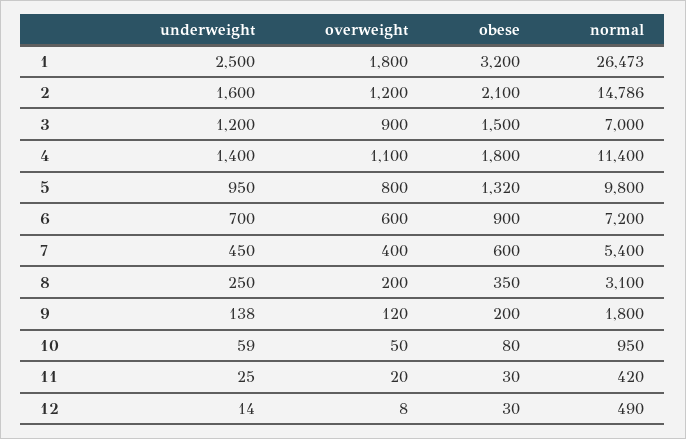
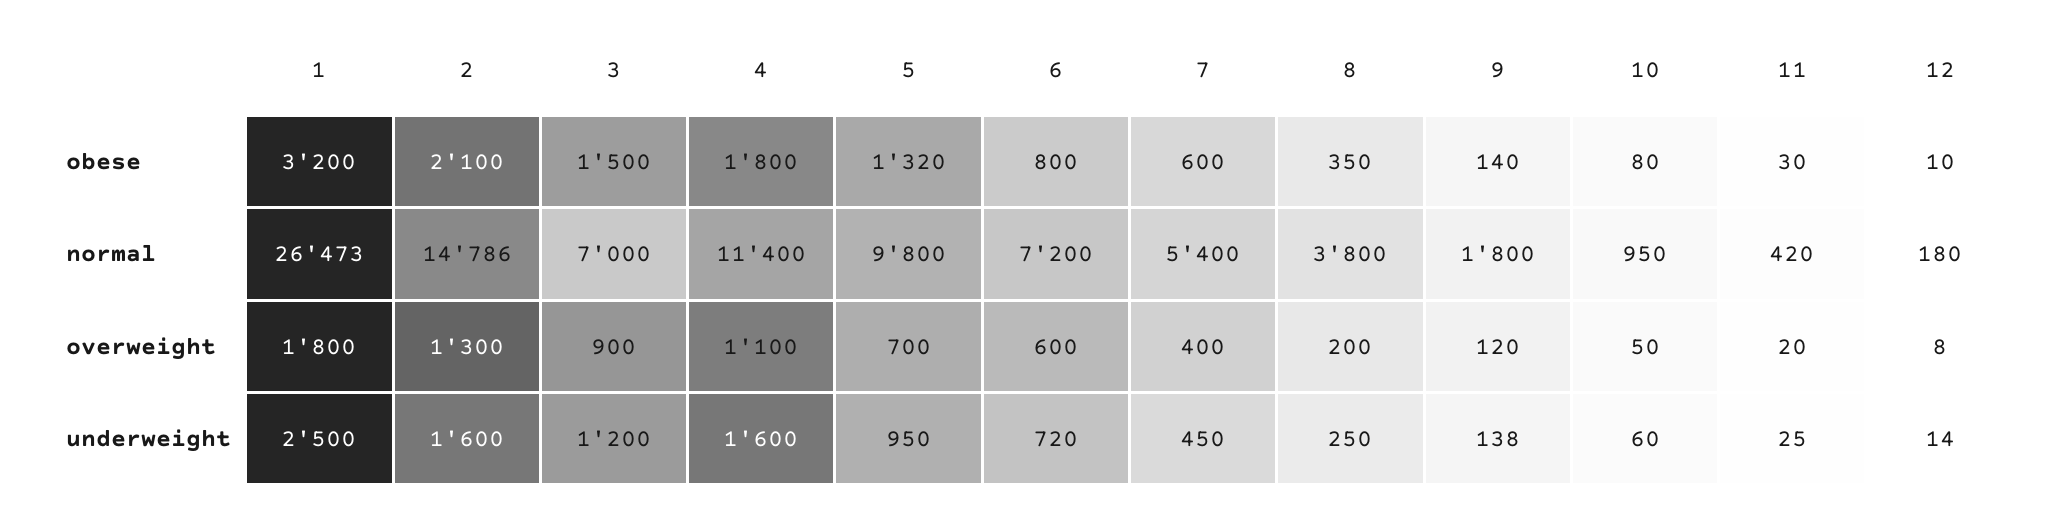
  {
    "underweight": {
      "1": 2500,
      "2": 1600,
      "3": 1200,
-     "4": 1400,
+     "4": 1600,
      "5": 950,
-     "6": 700,
+     "6": 720,
      "7": 450,
      "8": 250,
      "9": 138,
-     "10": 59,
+     "10": 60,
      "11": 25,
      "12": 14
    },
    "overweight": {
      "1": 1800,
-     "2": 1200,
+     "2": 1300,
      "3": 900,
      "4": 1100,
-     "5": 800,
+     "5": 700,
      "6": 600,
      "7": 400,
      "8": 200,
      "9": 120,
      "10": 50,
      "11": 20,
      "12": 8
    },
    "obese": {
      "1": 3200,
      "2": 2100,
      "3": 1500,
      "4": 1800,
      "5": 1320,
-     "6": 900,
+     "6": 800,
      "7": 600,
      "8": 350,
-     "9": 200,
+     "9": 140,
      "10": 80,
      "11": 30,
-     "12": 30
+     "12": 10
    },
    "normal": {
      "1": 26473,
      "2": 14786,
      "3": 7000,
      "4": 11400,
      "5": 9800,
      "6": 7200,
      "7": 5400,
-     "8": 3100,
+     "8": 3800,
      "9": 1800,
      "10": 950,
      "11": 420,
-     "12": 490
+     "12": 180
    }
  }

